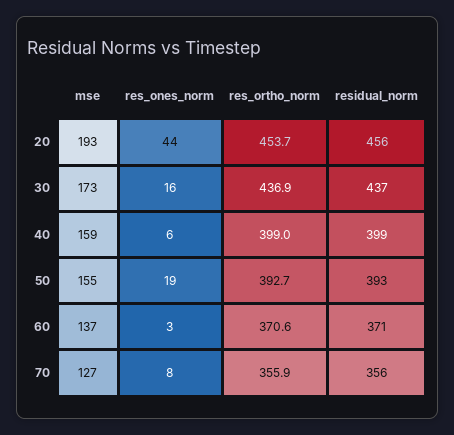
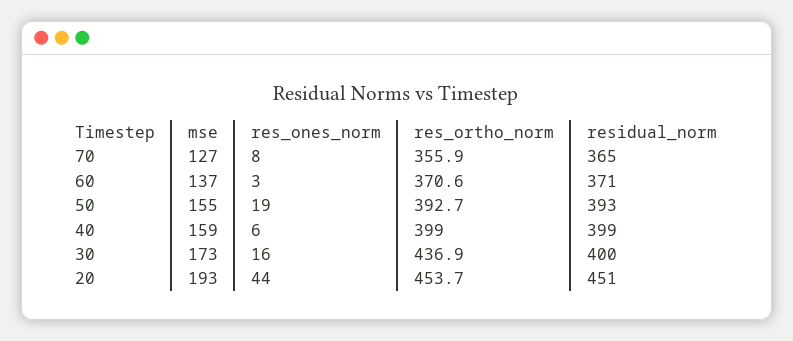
  {
    "mse": {
      "20": 193,
      "30": 173,
      "40": 159,
      "50": 155,
      "60": 137,
      "70": 127
    },
    "res_ones_norm": {
      "20": 44,
      "30": 16,
      "40": 6,
      "50": 19,
      "60": 3,
      "70": 8
    },
    "res_ortho_norm": {
      "20": 453.7,
      "30": 436.9,
      "40": 399,
      "50": 392.7,
      "60": 370.6,
      "70": 355.9
    },
    "residual_norm": {
-     "20": 456,
+     "20": 451,
-     "30": 437,
+     "30": 400,
      "40": 399,
      "50": 393,
      "60": 371,
-     "70": 356
+     "70": 365
    }
  }

